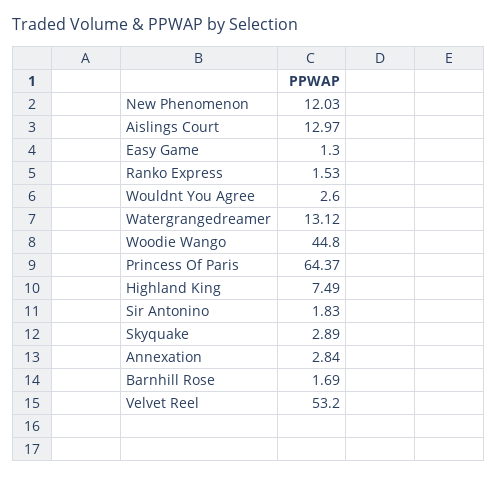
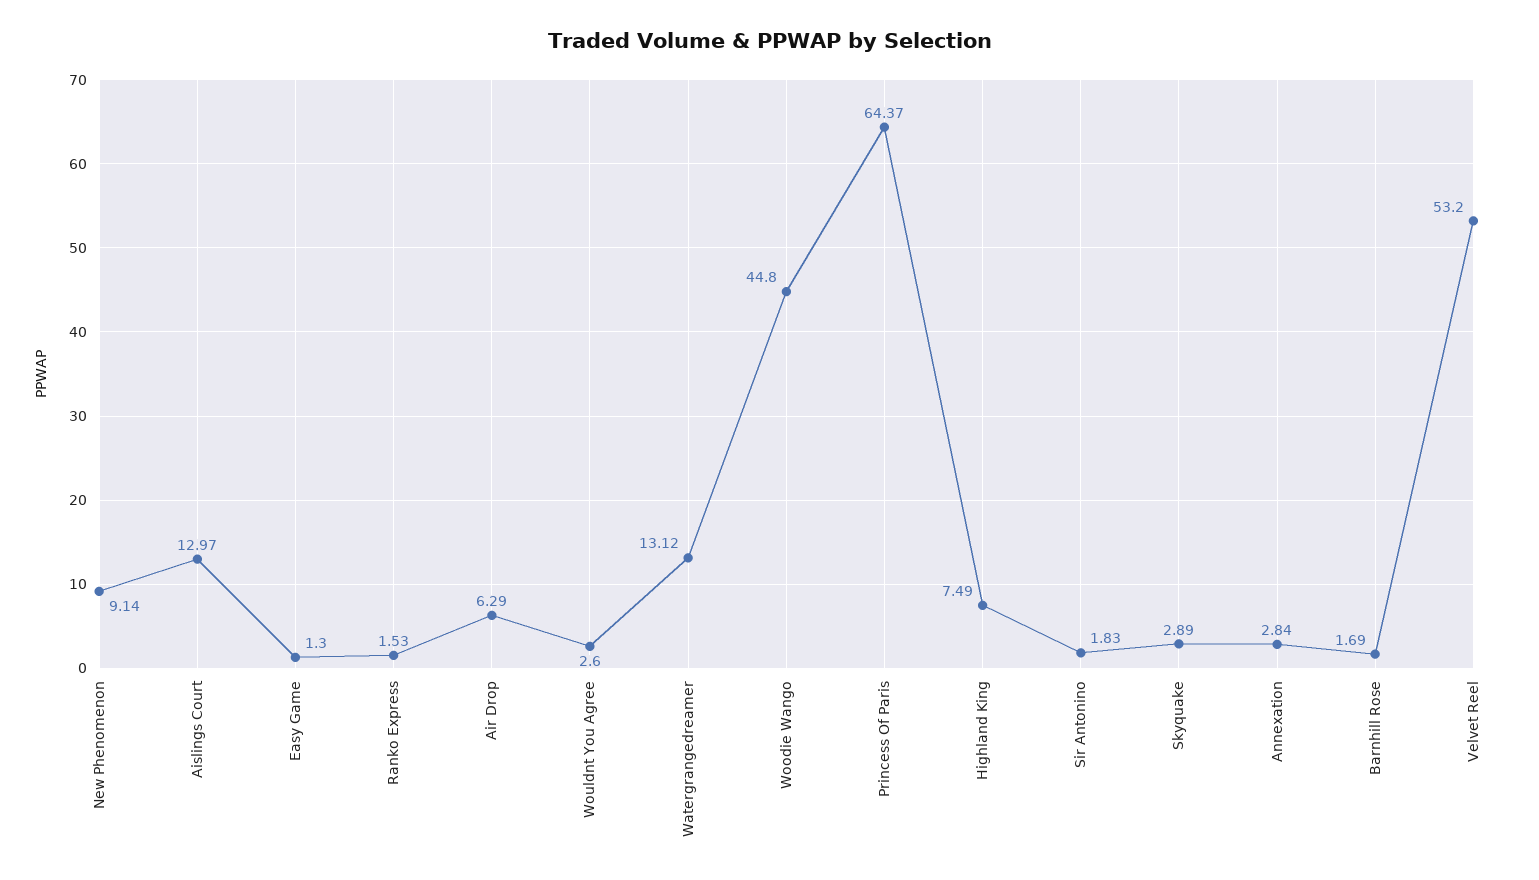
  {
-   "New Phenomenon": 12.03,
+   "New Phenomenon": 9.14,
    "Aislings Court": 12.97,
    "Easy Game": 1.3,
    "Ranko Express": 1.53,
    "Wouldnt You Agree": 2.6,
    "Watergrangedreamer": 13.12,
    "Woodie Wango": 44.8,
    "Princess Of Paris": 64.37,
    "Highland King": 7.49,
    "Sir Antonino": 1.83,
    "Skyquake": 2.89,
    "Annexation": 2.84,
    "Barnhill Rose": 1.69,
-   "Velvet Reel": 53.2
+   "Velvet Reel": 53.2,
+   "Air Drop": 6.29
  }

